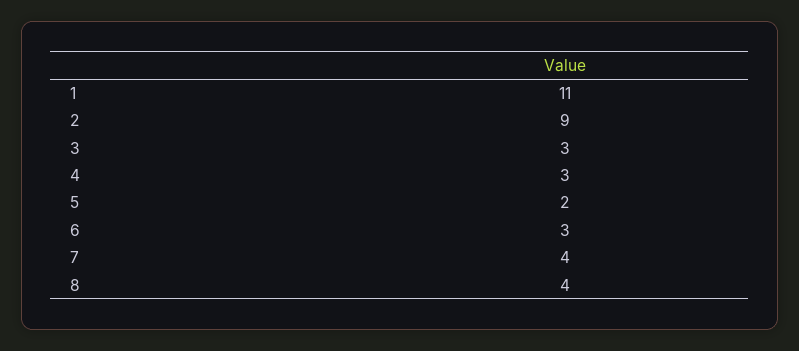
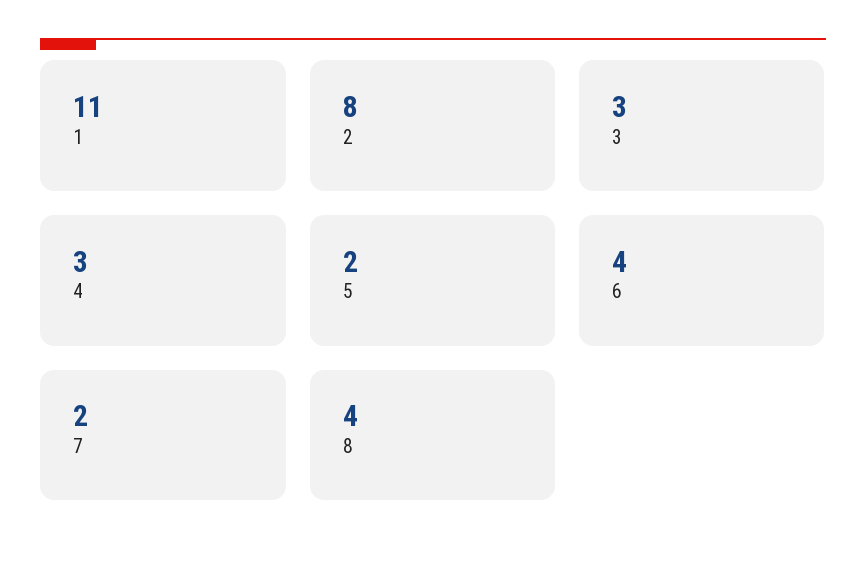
  {
    "1": 11,
-   "2": 9,
+   "2": 8,
    "3": 3,
    "4": 3,
    "5": 2,
-   "6": 3,
+   "6": 4,
-   "7": 4,
+   "7": 2,
    "8": 4
  }

